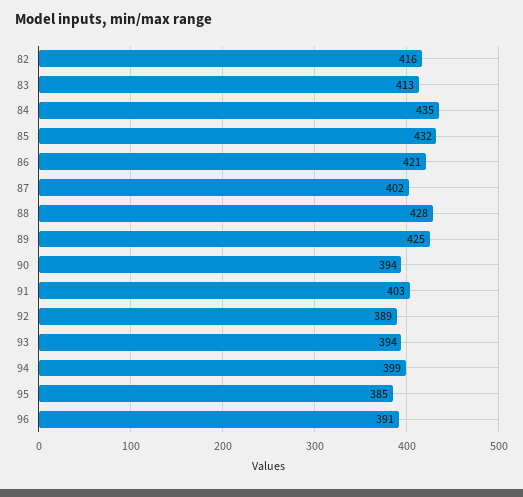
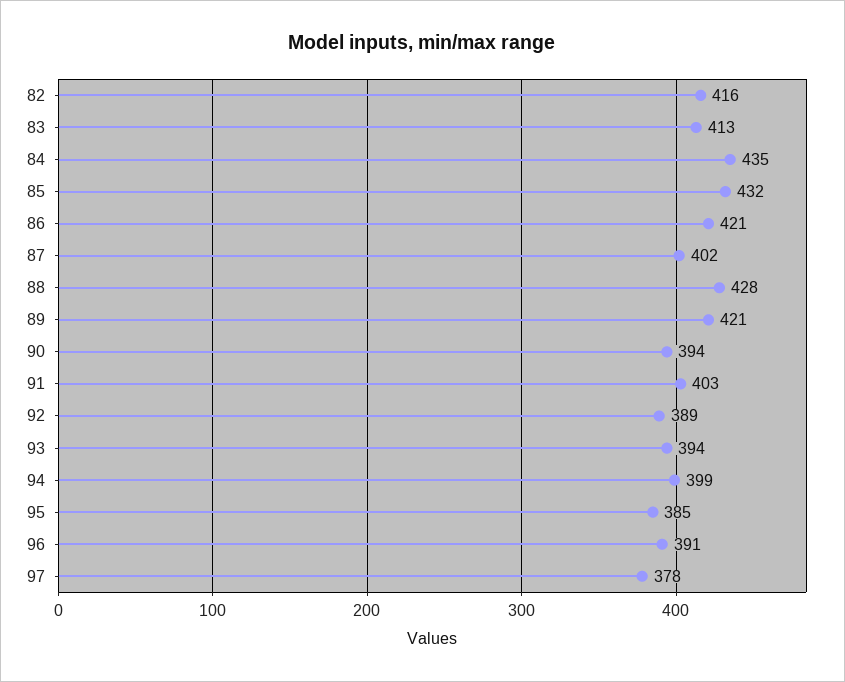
  {
    "82": 416,
    "83": 413,
    "84": 435,
    "85": 432,
    "86": 421,
    "87": 402,
    "88": 428,
-   "89": 425,
+   "89": 421,
    "90": 394,
    "91": 403,
    "92": 389,
    "93": 394,
    "94": 399,
    "95": 385,
-   "96": 391
+   "96": 391,
+   "97": 378
  }

